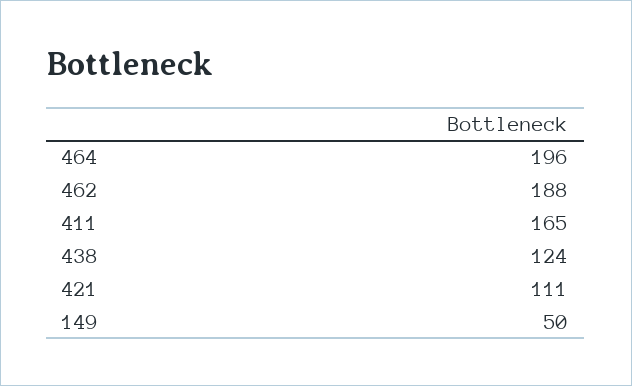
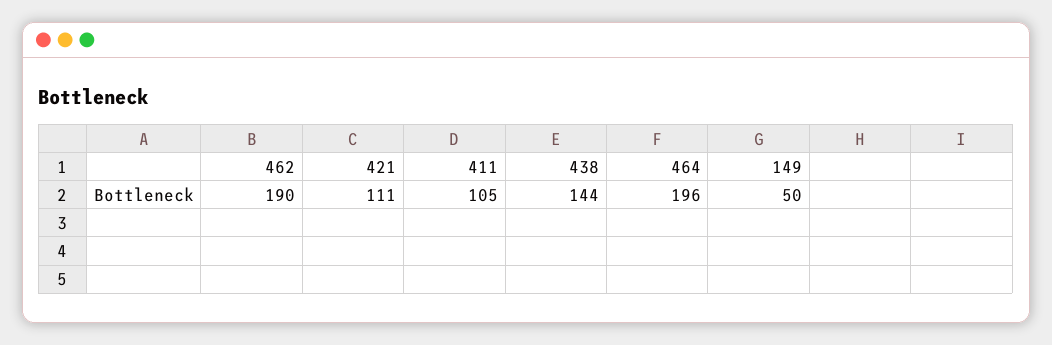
  {
    "464": 196,
-   "462": 188,
+   "462": 190,
-   "411": 165,
+   "411": 105,
-   "438": 124,
+   "438": 144,
    "421": 111,
    "149": 50
  }

